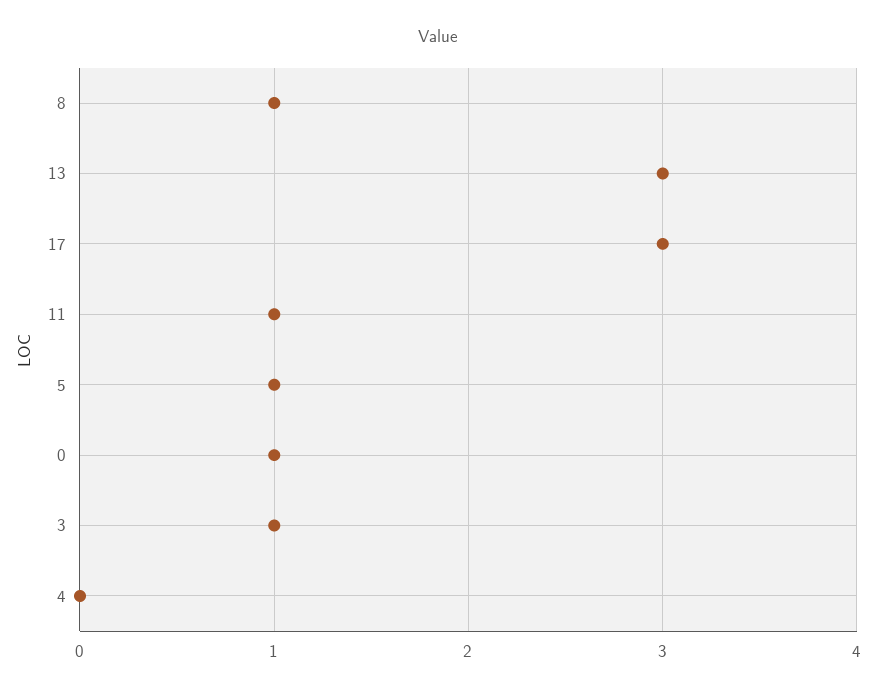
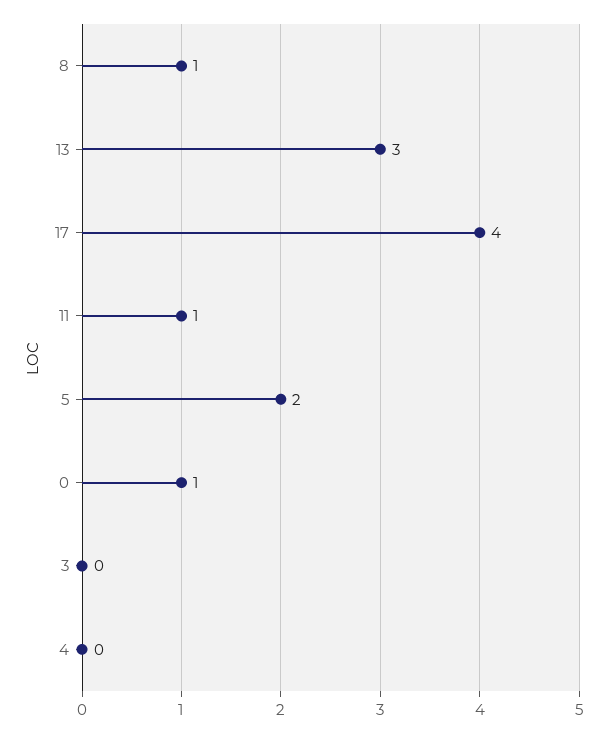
  {
    "8": 1,
    "13": 3,
-   "17": 3,
+   "17": 4,
    "11": 1,
-   "5": 1,
+   "5": 2,
    "0": 1,
-   "3": 1,
+   "3": 0,
    "4": 0
  }

